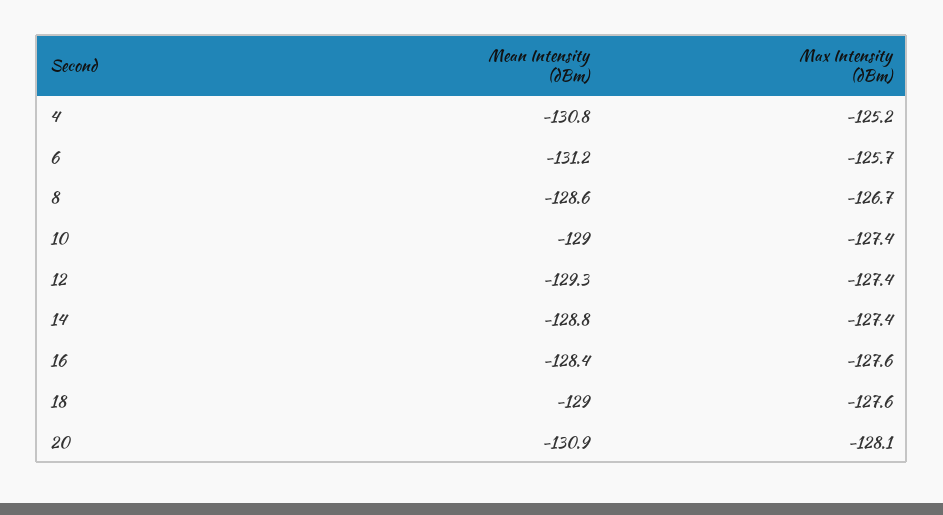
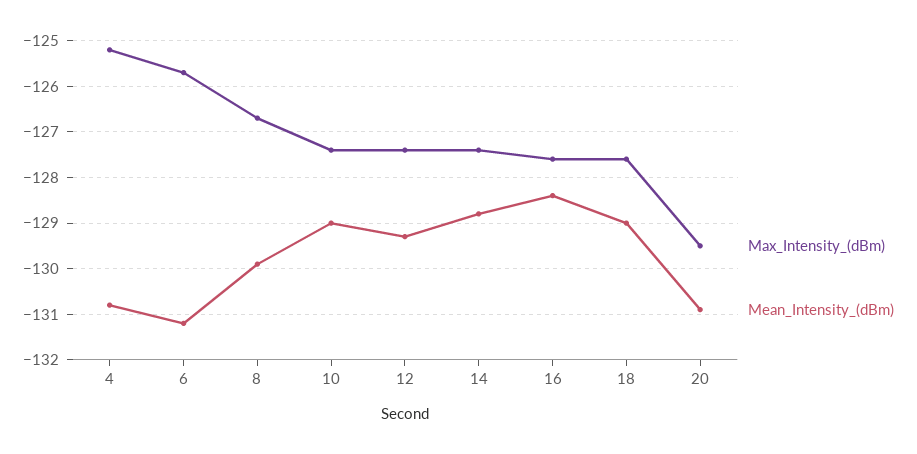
  {
    "Mean Intensity (dBm)": {
      "4": -130.8,
      "6": -131.2,
-     "8": -128.6,
+     "8": -130,
      "10": -129,
      "12": -129.3,
      "14": -128.8,
      "16": -128.4,
      "18": -129,
      "20": -130.9
    },
    "Max Intensity (dBm)": {
      "4": -125.2,
      "6": -125.7,
      "8": -126.7,
      "10": -127.4,
      "12": -127.4,
      "14": -127.4,
      "16": -127.6,
      "18": -127.6,
-     "20": -128.1
+     "20": -129.5
    }
  }

